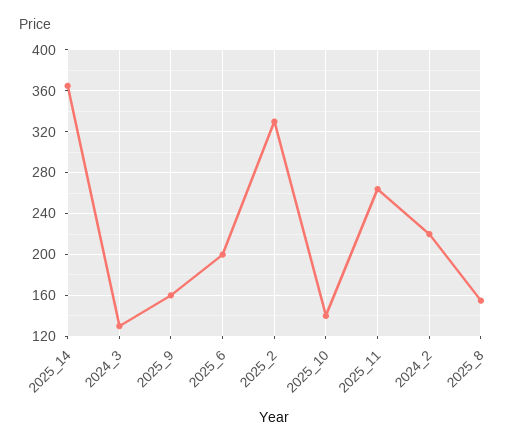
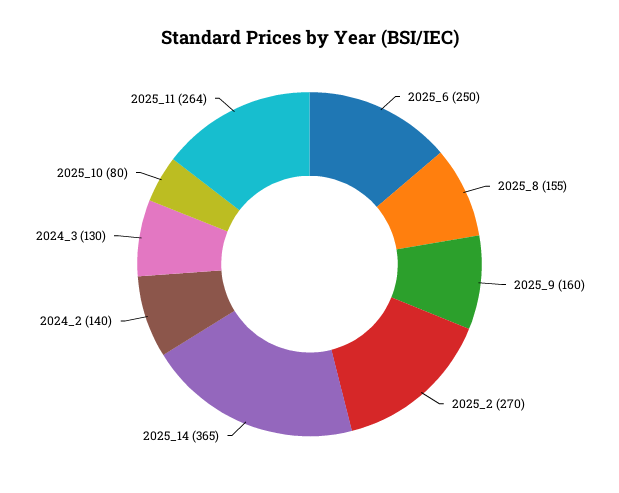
  {
    "2025_14": 365,
    "2024_3": 130,
    "2025_9": 160,
-   "2025_6": 200,
+   "2025_6": 250,
-   "2025_2": 330,
+   "2025_2": 270,
-   "2025_10": 140,
+   "2025_10": 80,
    "2025_11": 264,
-   "2024_2": 220,
+   "2024_2": 140,
    "2025_8": 155
  }

